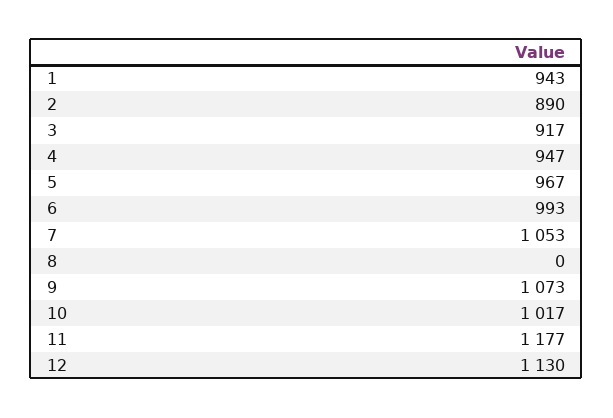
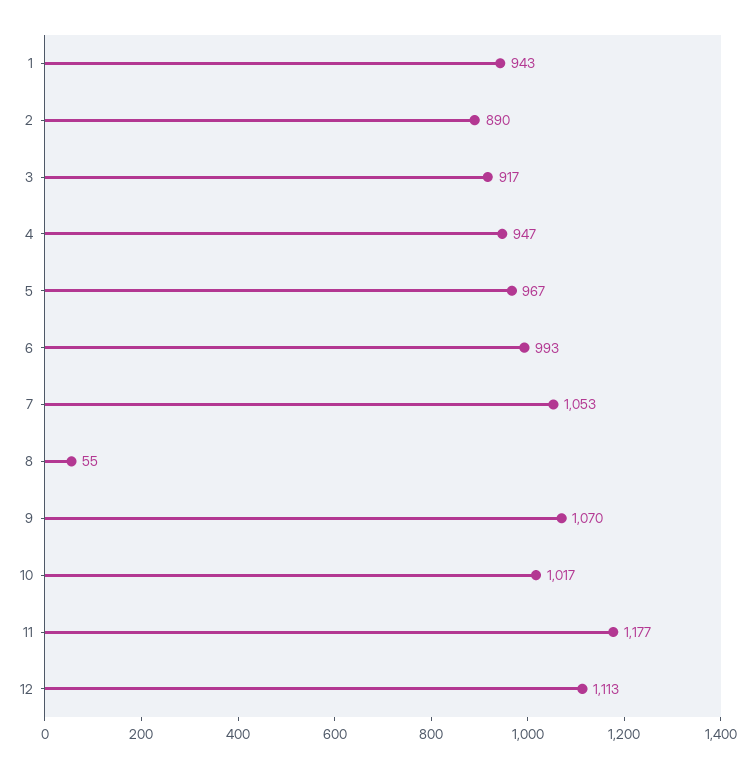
  {
    "1": 943,
    "2": 890,
    "3": 917,
    "4": 947,
    "5": 967,
    "6": 993,
    "7": 1053,
-   "8": 0,
+   "8": 55,
-   "9": 1073,
+   "9": 1070,
    "10": 1017,
    "11": 1177,
-   "12": 1130
+   "12": 1113
  }

